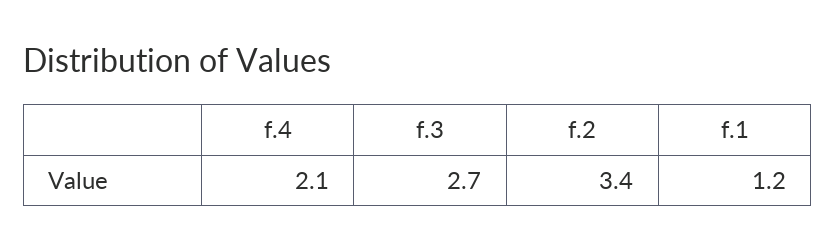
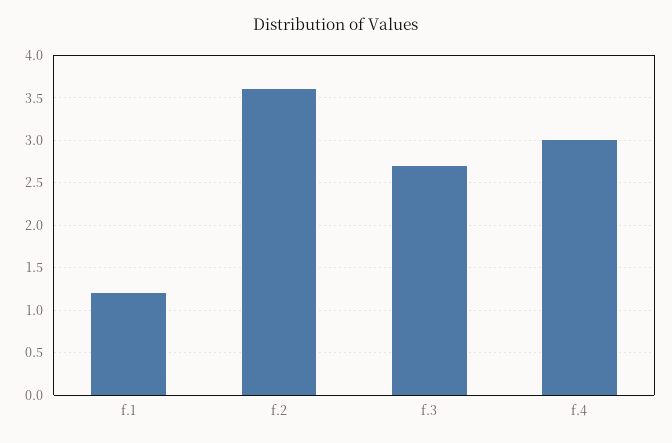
  {
-   "f.4": 2.1,
+   "f.4": 3,
    "f.3": 2.7,
-   "f.2": 3.4,
+   "f.2": 3.6,
    "f.1": 1.2
  }

